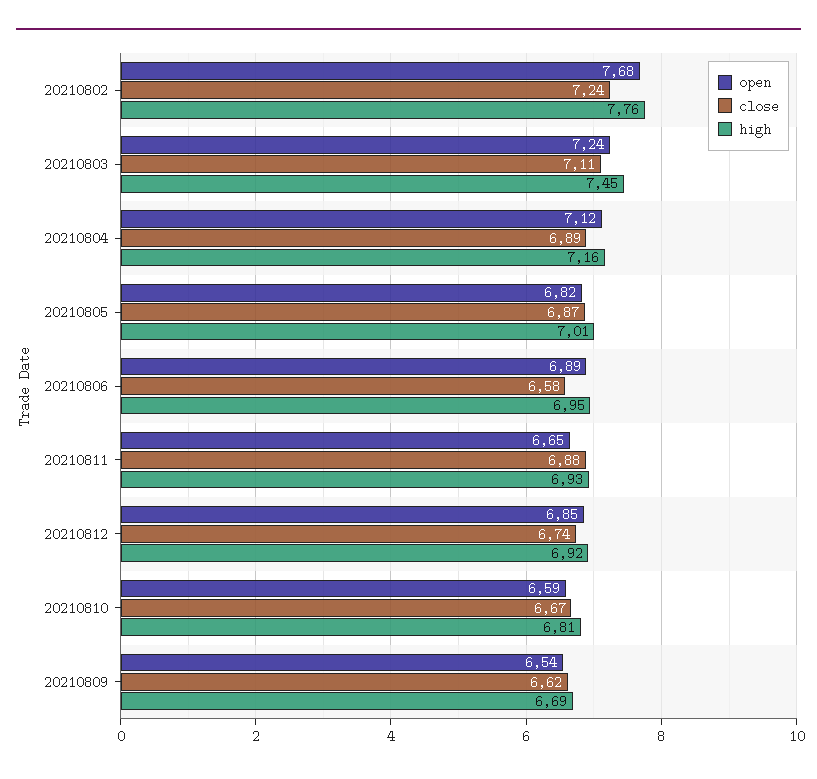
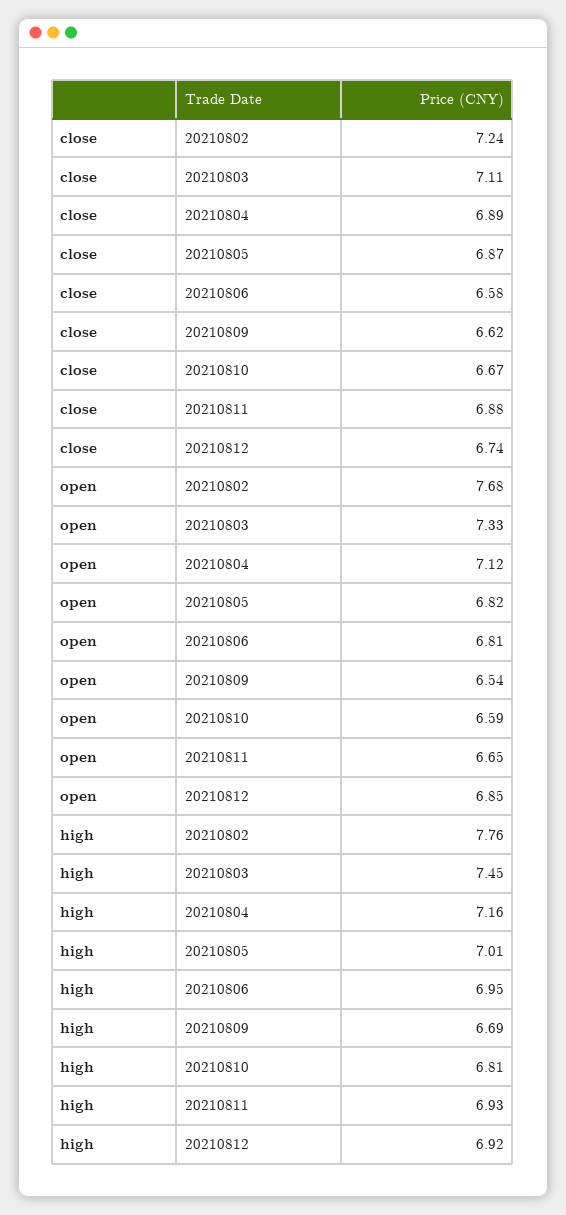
  {
    "open": {
      "20210802": 7.68,
-     "20210803": 7.24,
+     "20210803": 7.33,
      "20210804": 7.12,
      "20210805": 6.82,
-     "20210806": 6.89,
+     "20210806": 6.81,
      "20210811": 6.65,
      "20210812": 6.85,
      "20210810": 6.59,
      "20210809": 6.54
    },
    "close": {
      "20210802": 7.24,
      "20210803": 7.11,
      "20210804": 6.89,
      "20210805": 6.87,
      "20210806": 6.58,
      "20210811": 6.88,
      "20210812": 6.74,
      "20210810": 6.67,
      "20210809": 6.62
    },
    "high": {
      "20210802": 7.76,
      "20210803": 7.45,
      "20210804": 7.16,
      "20210805": 7.01,
      "20210806": 6.95,
      "20210811": 6.93,
      "20210812": 6.92,
      "20210810": 6.81,
      "20210809": 6.69
    }
  }

